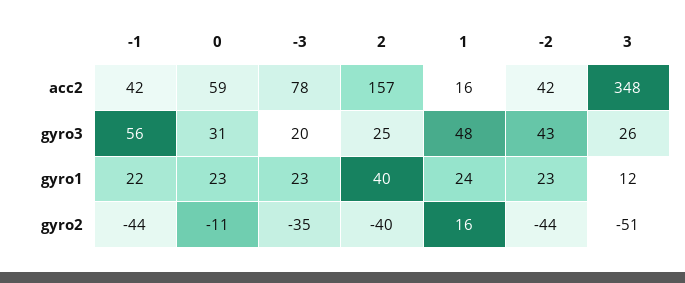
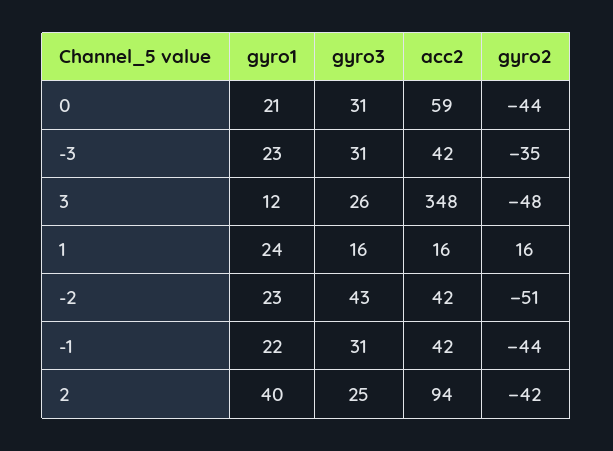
  {
    "-1": {
      "acc2": 42,
-     "gyro3": 56,
+     "gyro3": 31,
      "gyro1": 22,
      "gyro2": -44
    },
    "0": {
      "acc2": 59,
      "gyro3": 31,
-     "gyro1": 23,
+     "gyro1": 21,
-     "gyro2": -11
+     "gyro2": -44
    },
    "-3": {
-     "acc2": 78,
+     "acc2": 42,
-     "gyro3": 20,
+     "gyro3": 31,
      "gyro1": 23,
      "gyro2": -35
    },
    "2": {
-     "acc2": 157,
+     "acc2": 94,
      "gyro3": 25,
      "gyro1": 40,
-     "gyro2": -40
+     "gyro2": -42
    },
    "1": {
      "acc2": 16,
-     "gyro3": 48,
+     "gyro3": 16,
      "gyro1": 24,
      "gyro2": 16
    },
    "-2": {
      "acc2": 42,
      "gyro3": 43,
      "gyro1": 23,
-     "gyro2": -44
+     "gyro2": -51
    },
    "3": {
      "acc2": 348,
      "gyro3": 26,
      "gyro1": 12,
-     "gyro2": -51
+     "gyro2": -48
    }
  }

